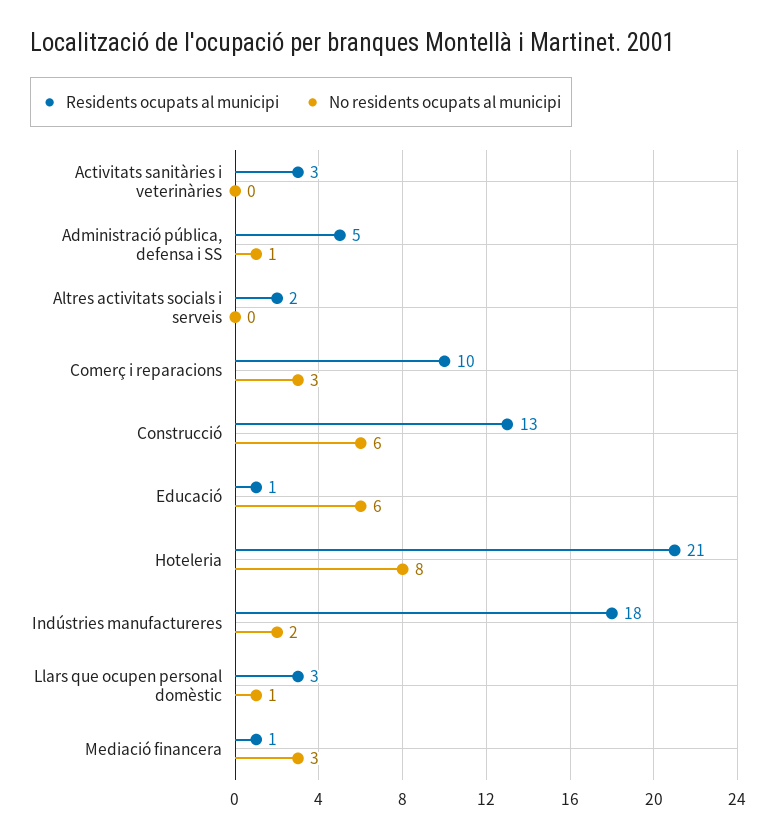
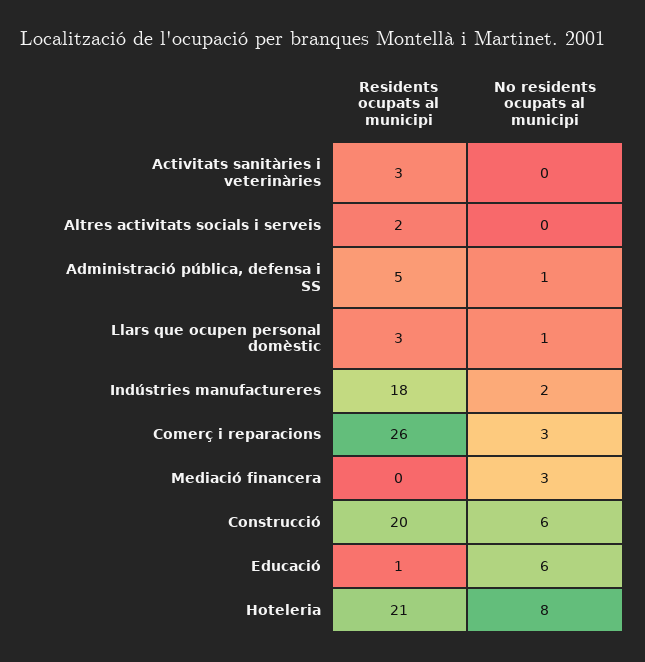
  {
    "Residents ocupats al municipi": {
      "Activitats sanitàries i veterinàries": 3,
      "Administració pública, defensa i SS": 5,
      "Altres activitats socials i serveis": 2,
-     "Comerç i reparacions": 10,
+     "Comerç i reparacions": 26,
-     "Construcció": 13,
+     "Construcció": 20,
      "Educació": 1,
      "Hoteleria": 21,
      "Indústries manufactureres": 18,
      "Llars que ocupen personal domèstic": 3,
-     "Mediació financera": 1
+     "Mediació financera": 0
    },
    "No residents ocupats al municipi": {
      "Activitats sanitàries i veterinàries": 0,
      "Administració pública, defensa i SS": 1,
      "Altres activitats socials i serveis": 0,
      "Comerç i reparacions": 3,
      "Construcció": 6,
      "Educació": 6,
      "Hoteleria": 8,
      "Indústries manufactureres": 2,
      "Llars que ocupen personal domèstic": 1,
      "Mediació financera": 3
    }
  }

